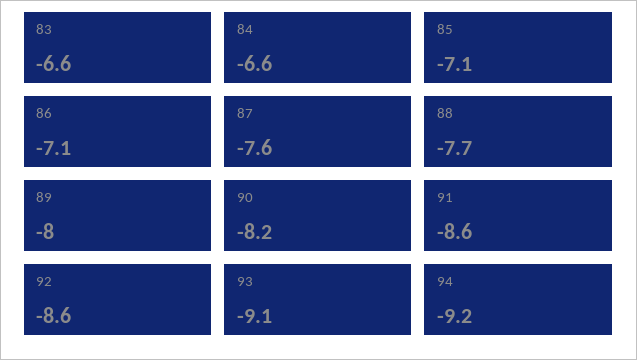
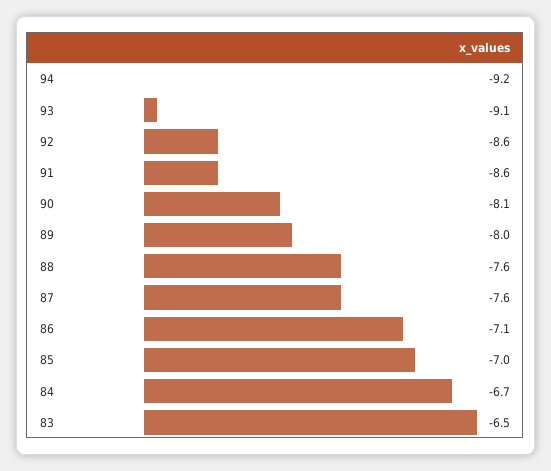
  {
-   "83": -6.6,
+   "83": -6.5,
-   "84": -6.6,
+   "84": -6.7,
-   "85": -7.1,
+   "85": -7,
    "86": -7.1,
    "87": -7.6,
-   "88": -7.7,
+   "88": -7.6,
    "89": -8,
-   "90": -8.2,
+   "90": -8.1,
    "91": -8.6,
    "92": -8.6,
    "93": -9.1,
    "94": -9.2
  }

